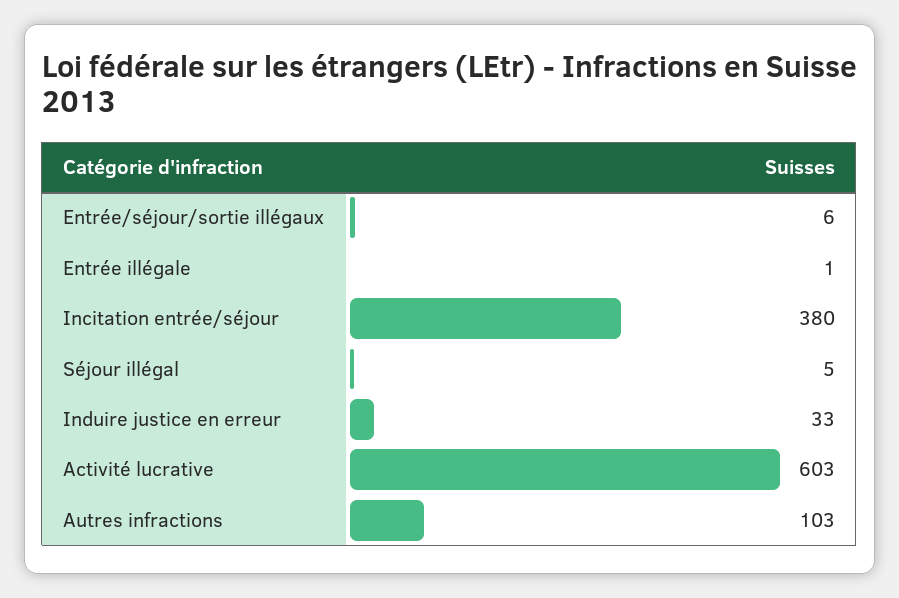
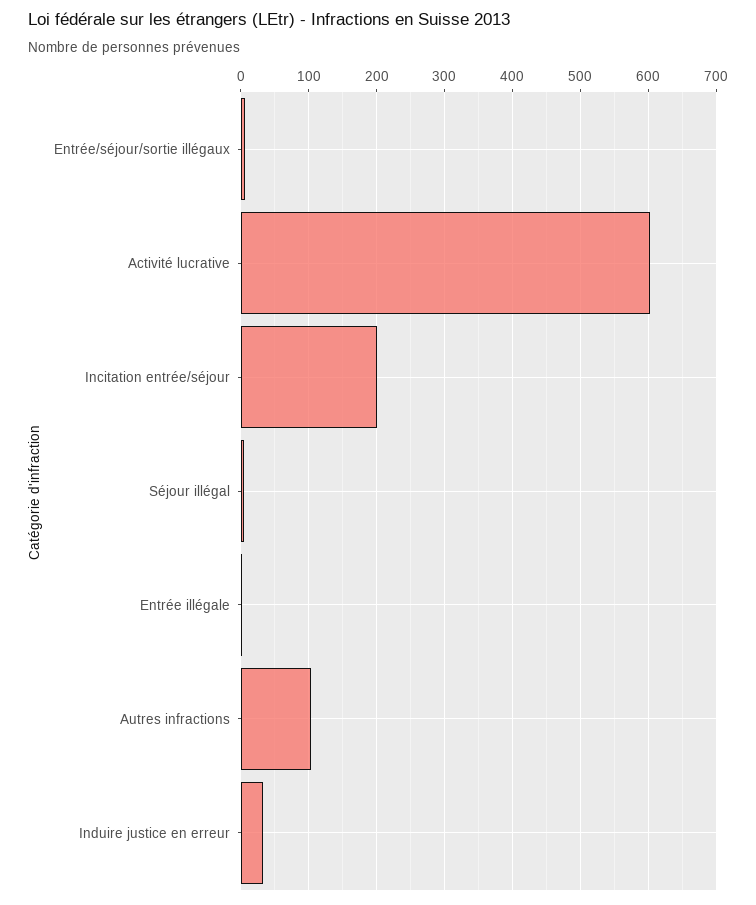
  {
    "Entrée/séjour/sortie illégaux": 6,
    "Entrée illégale": 1,
-   "Incitation entrée/séjour": 380,
+   "Incitation entrée/séjour": 200,
    "Séjour illégal": 5,
    "Induire justice en erreur": 33,
    "Activité lucrative": 603,
    "Autres infractions": 103
  }

